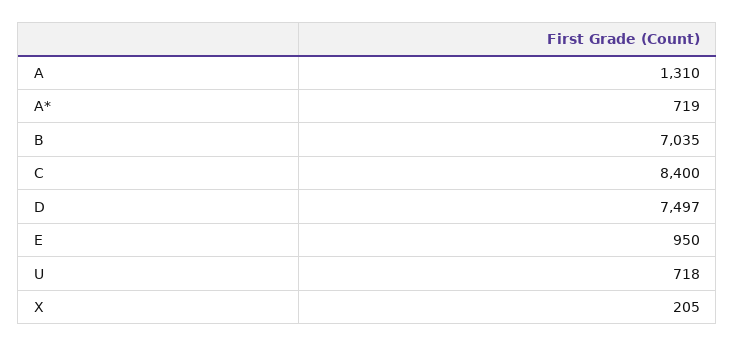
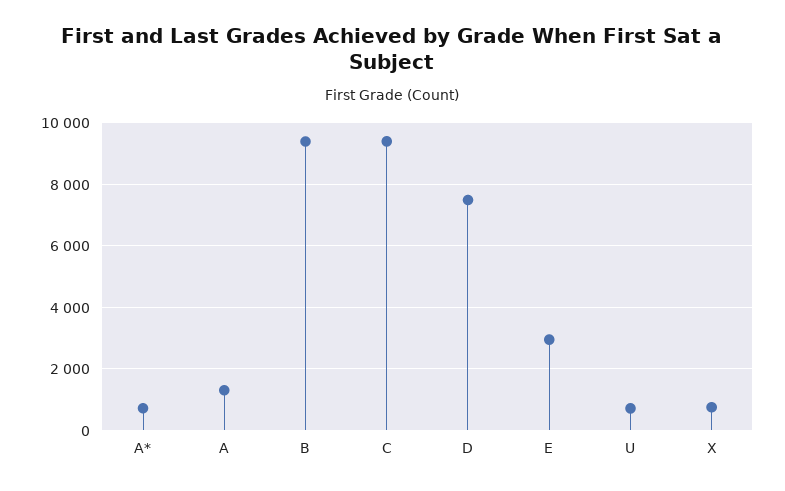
  {
    "A": 1310,
    "A*": 719,
-   "B": 7035,
+   "B": 9400,
-   "C": 8400,
+   "C": 9400,
    "D": 7497,
-   "E": 950,
+   "E": 3000,
    "U": 718,
-   "X": 205
+   "X": 800
  }

